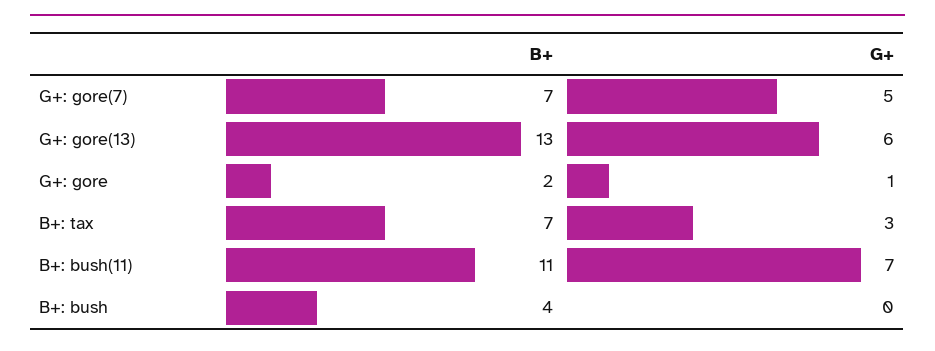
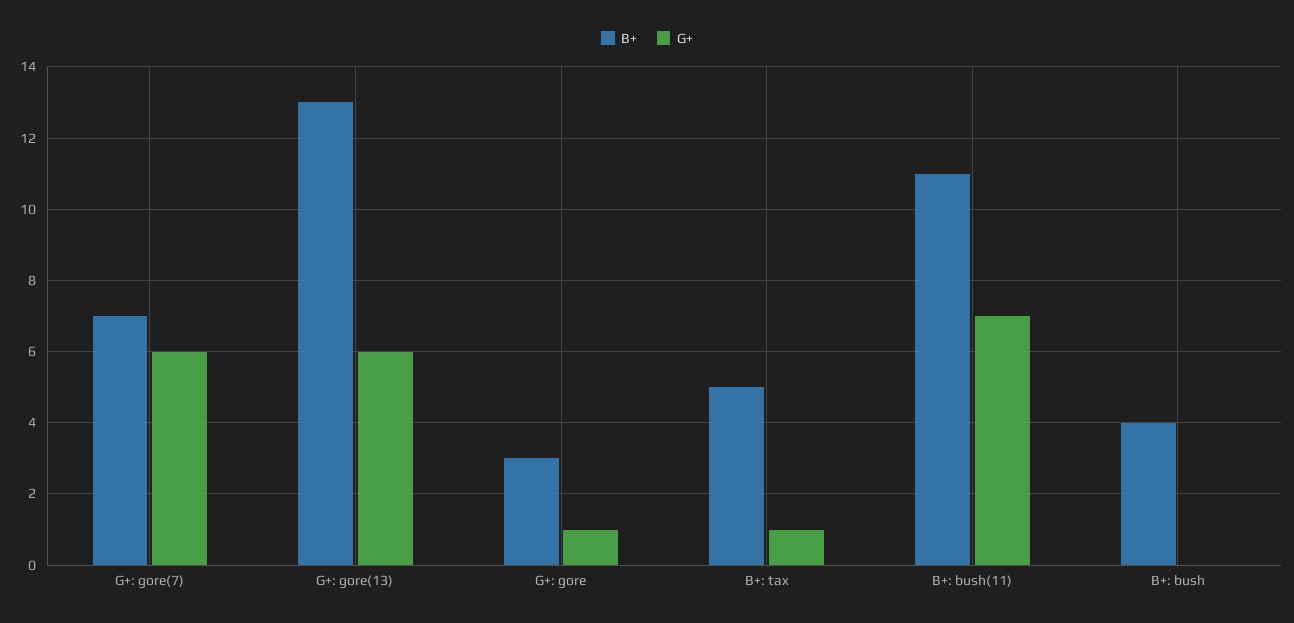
  {
    "B+": {
      "G+: gore(7)": 7,
      "G+: gore(13)": 13,
-     "G+: gore": 2,
+     "G+: gore": 3,
-     "B+: tax": 7,
+     "B+: tax": 5,
      "B+: bush(11)": 11,
      "B+: bush": 4
    },
    "G+": {
-     "G+: gore(7)": 5,
+     "G+: gore(7)": 6,
      "G+: gore(13)": 6,
      "G+: gore": 1,
-     "B+: tax": 3,
+     "B+: tax": 1,
      "B+: bush(11)": 7,
      "B+: bush": 0
    }
  }

